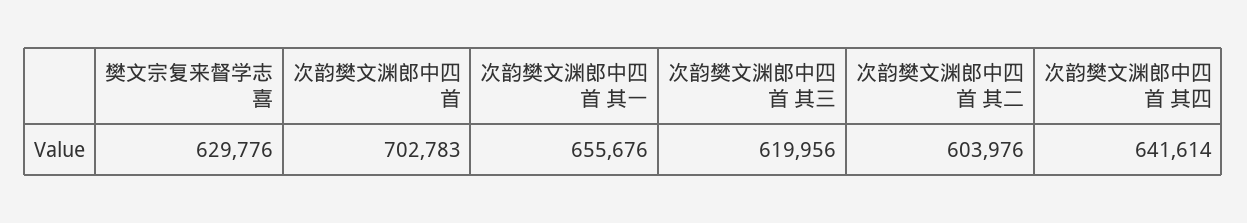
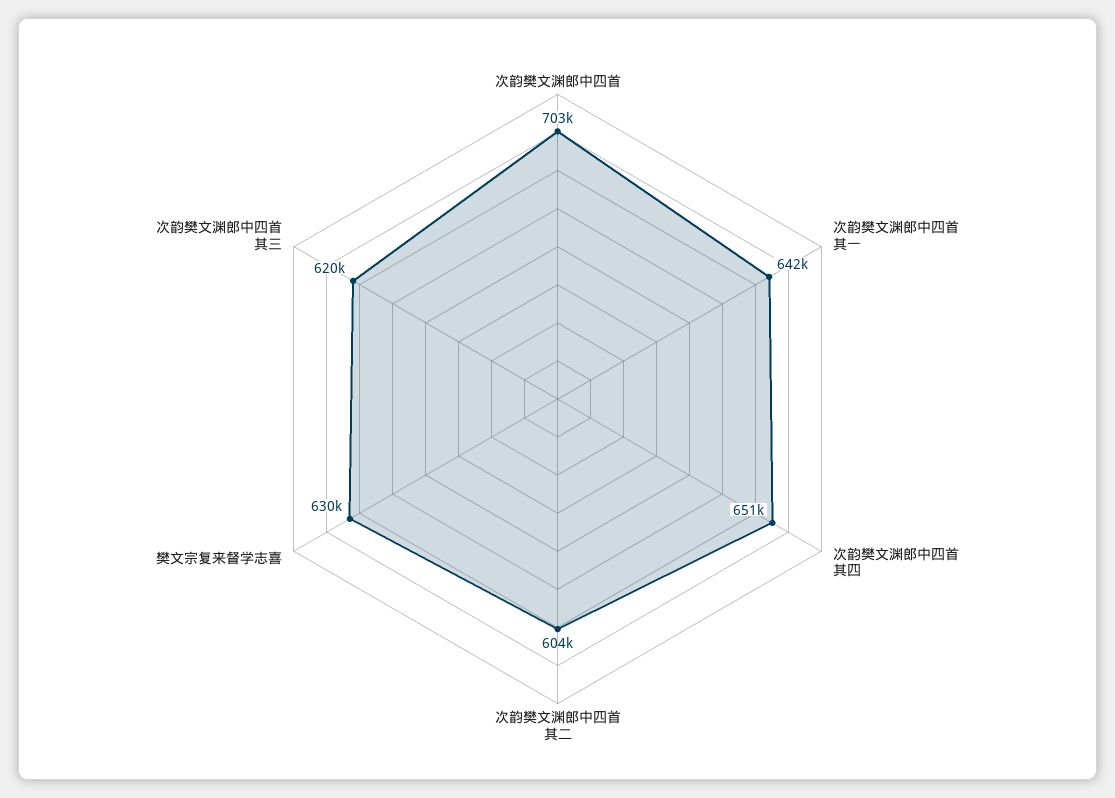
  {
    "樊文宗复来督学志喜": 629776,
    "次韵樊文渊郎中四首": 702783,
-   "次韵樊文渊郎中四首 其一": 655676,
+   "次韵樊文渊郎中四首 其一": 642000,
    "次韵樊文渊郎中四首 其三": 619956,
    "次韵樊文渊郎中四首 其二": 603976,
-   "次韵樊文渊郎中四首 其四": 641614
+   "次韵樊文渊郎中四首 其四": 651000
  }

